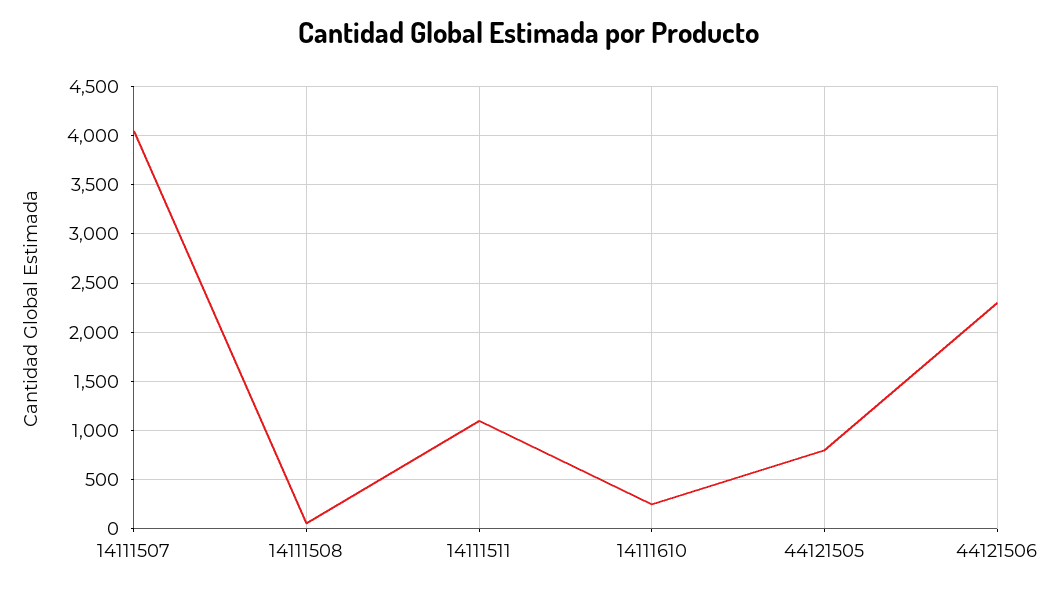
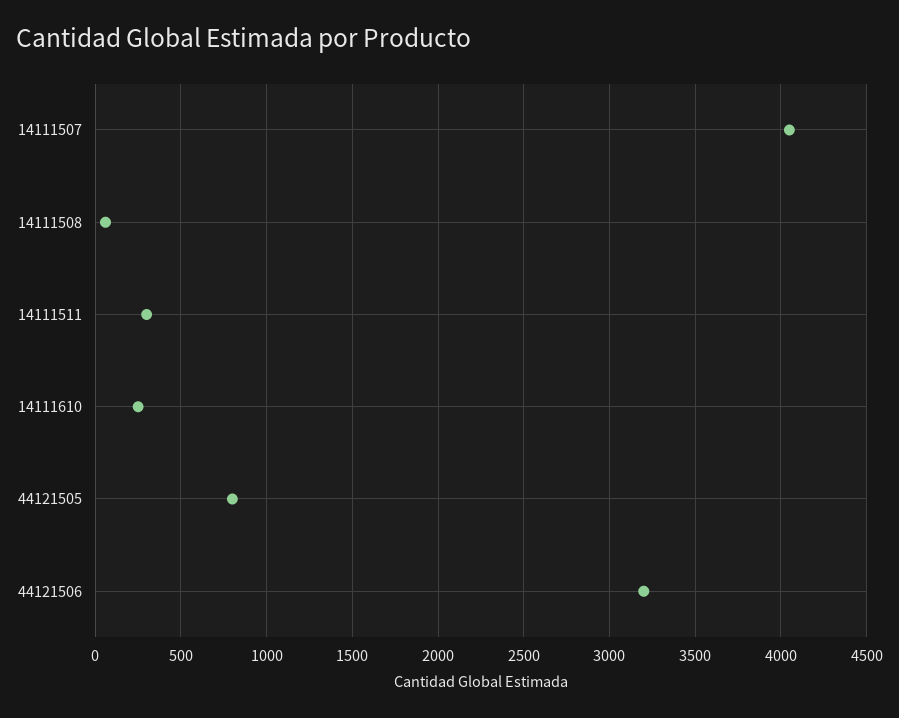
  {
    "14111507": 4050,
    "14111508": 50,
-   "14111511": 1100,
+   "14111511": 300,
    "14111610": 250,
    "44121505": 800,
-   "44121506": 2300
+   "44121506": 3200
  }

